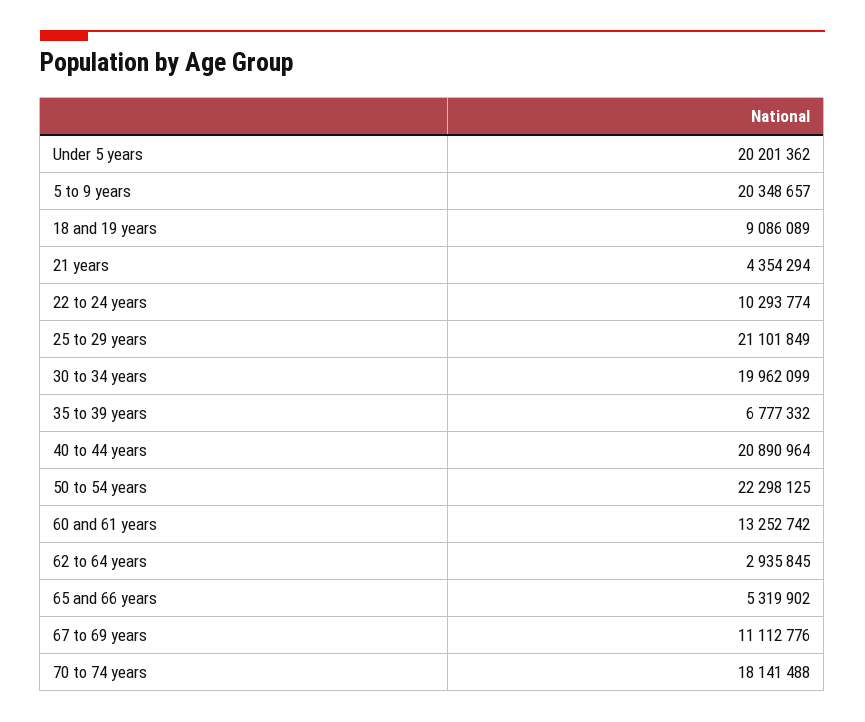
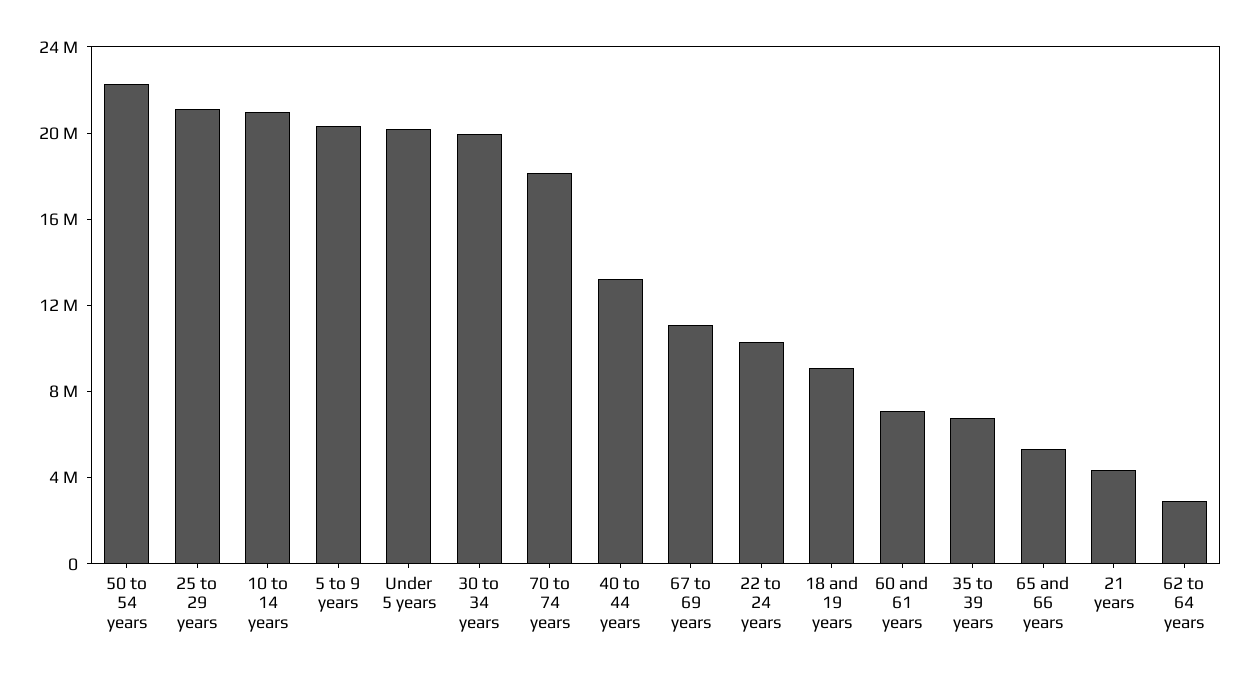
  {
    "Under 5 years": 20201362,
    "5 to 9 years": 20348657,
    "18 and 19 years": 9086089,
    "21 years": 4354294,
    "22 to 24 years": 10293774,
    "25 to 29 years": 21101849,
    "30 to 34 years": 19962099,
    "35 to 39 years": 6777332,
-   "40 to 44 years": 20890964,
+   "40 to 44 years": 13000000,
    "50 to 54 years": 22298125,
-   "60 and 61 years": 13252742,
+   "60 and 61 years": 7000000,
    "62 to 64 years": 2935845,
    "65 and 66 years": 5319902,
    "67 to 69 years": 11112776,
-   "70 to 74 years": 18141488
+   "70 to 74 years": 18141488,
+   "10 to 14 years": 21000000
  }

